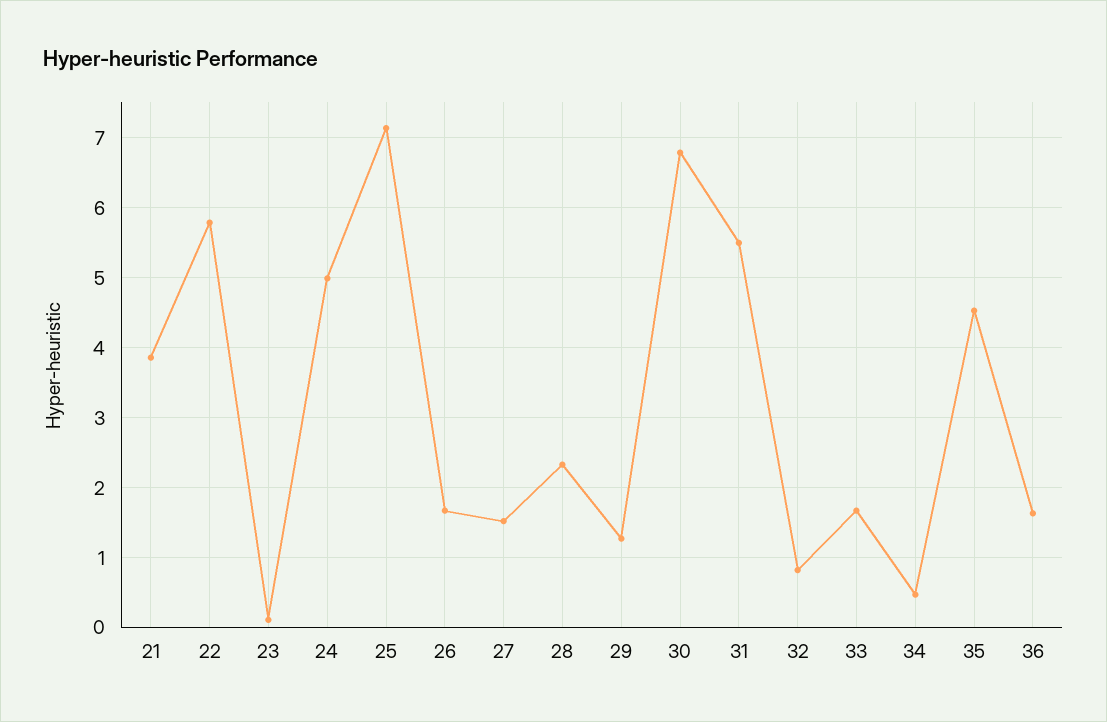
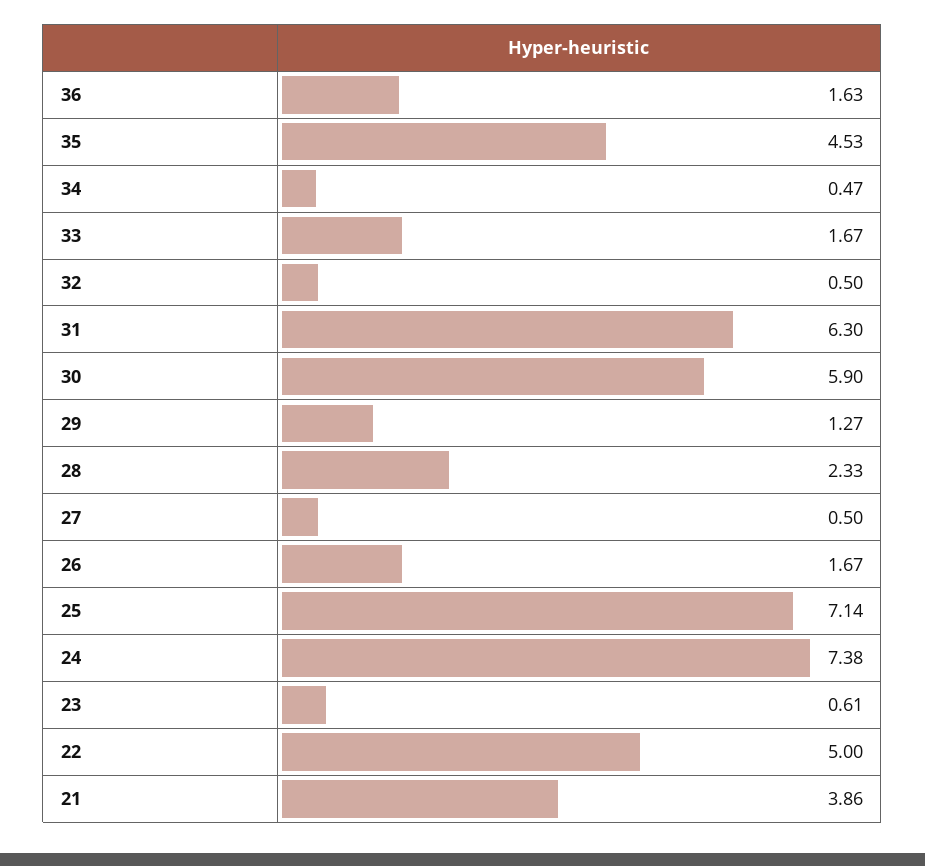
  {
    "21": 3.86,
-   "22": 5.8,
+   "22": 5,
-   "23": 0.1,
+   "23": 0.61,
-   "24": 5,
+   "24": 7.38,
    "25": 7.14,
    "26": 1.67,
-   "27": 1.5,
+   "27": 0.5,
    "28": 2.33,
    "29": 1.27,
-   "30": 6.8,
+   "30": 5.9,
-   "31": 5.5,
+   "31": 6.3,
-   "32": 0.8,
+   "32": 0.5,
    "33": 1.67,
    "34": 0.47,
    "35": 4.53,
    "36": 1.63
  }

